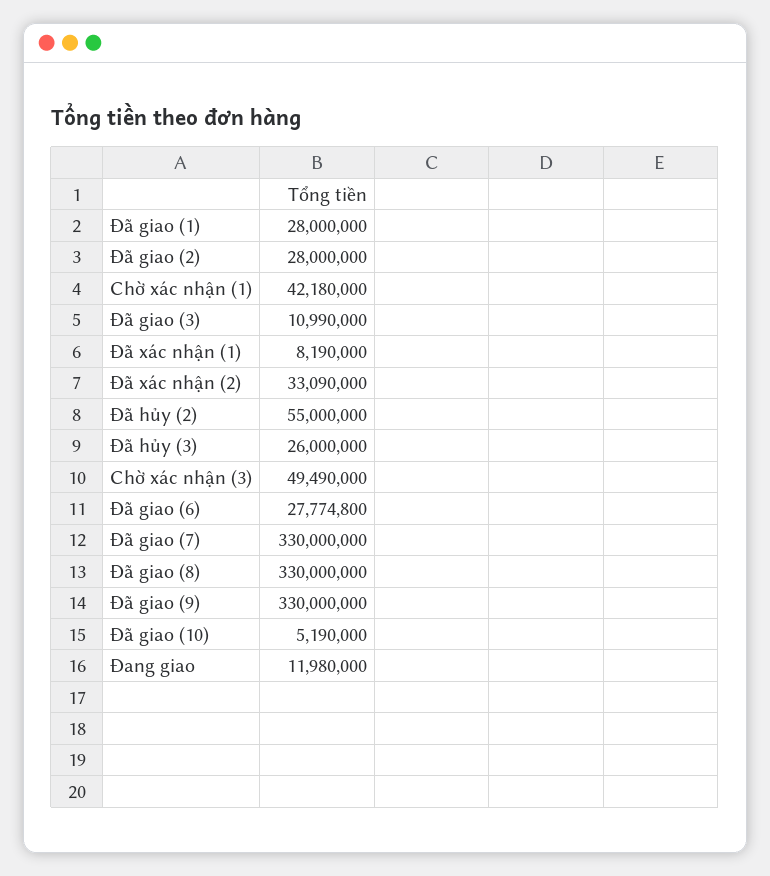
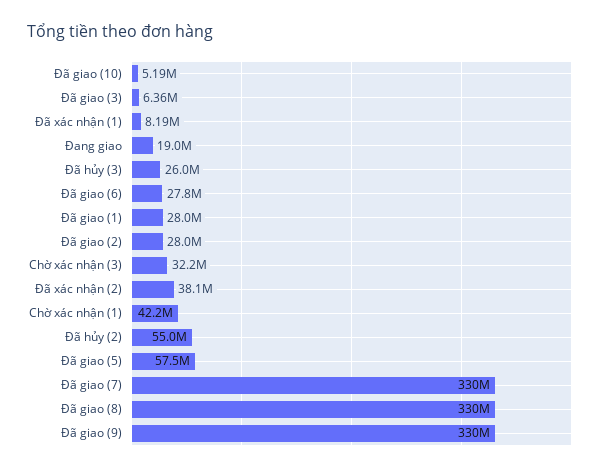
  {
    "Đã giao (1)": 28000000,
    "Đã giao (2)": 28000000,
    "Chờ xác nhận (1)": 42180000,
-   "Đã giao (3)": 10990000,
+   "Đã giao (3)": 6360000,
    "Đã xác nhận (1)": 8190000,
-   "Đã xác nhận (2)": 33090000,
+   "Đã xác nhận (2)": 38100000,
    "Đã hủy (2)": 55000000,
    "Đã hủy (3)": 26000000,
-   "Chờ xác nhận (3)": 49490000,
+   "Chờ xác nhận (3)": 32200000,
    "Đã giao (6)": 27774800,
    "Đã giao (7)": 330000000,
    "Đã giao (8)": 330000000,
    "Đã giao (9)": 330000000,
    "Đã giao (10)": 5190000,
-   "Đang giao": 11980000
+   "Đang giao": 19000000,
+   "Đã giao (5)": 57500000
  }

